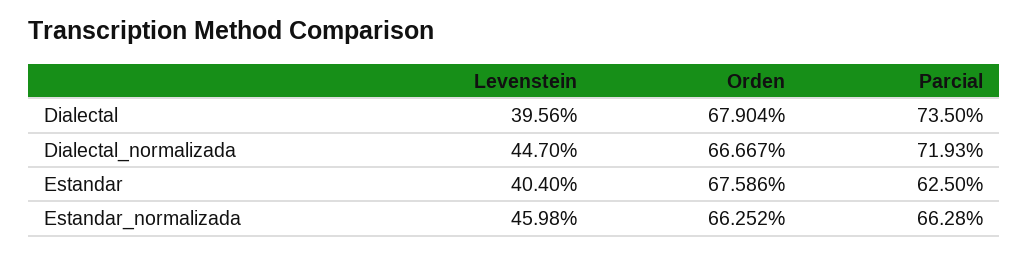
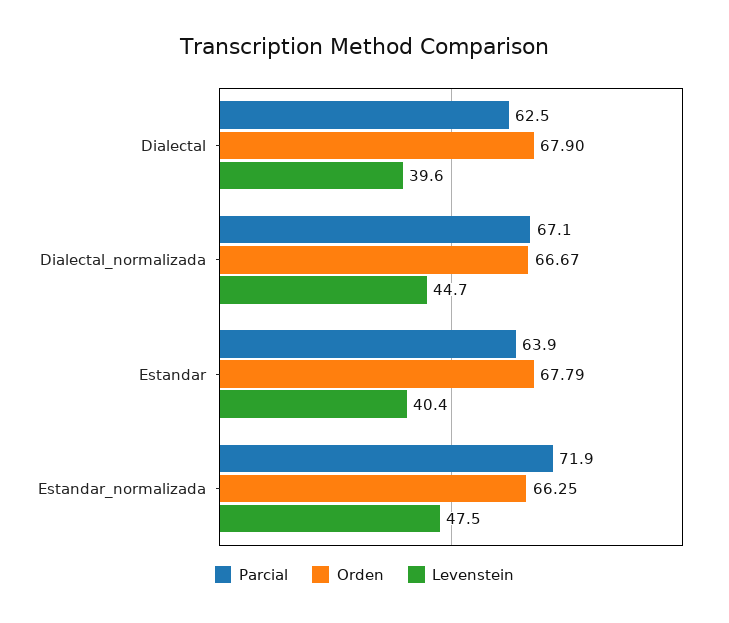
  {
    "Levenstein": {
      "Dialectal": 39.56,
      "Dialectal_normalizada": 44.7,
      "Estandar": 40.4,
-     "Estandar_normalizada": 45.98
+     "Estandar_normalizada": 47.5
    },
    "Orden": {
      "Dialectal": 67.904,
      "Dialectal_normalizada": 66.667,
-     "Estandar": 67.586,
+     "Estandar": 67.79,
      "Estandar_normalizada": 66.252
    },
    "Parcial": {
-     "Dialectal": 73.5,
+     "Dialectal": 62.5,
-     "Dialectal_normalizada": 71.93,
+     "Dialectal_normalizada": 67.1,
-     "Estandar": 62.5,
+     "Estandar": 63.9,
-     "Estandar_normalizada": 66.28
+     "Estandar_normalizada": 71.9
    }
  }

